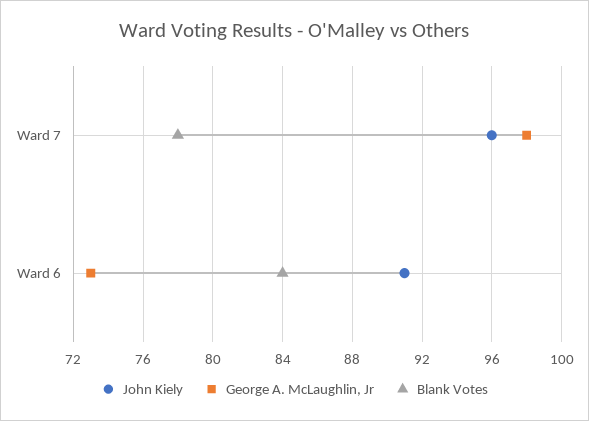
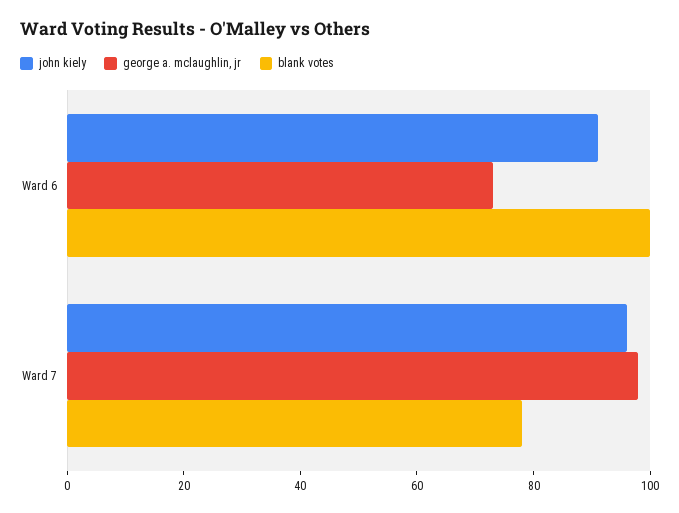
  {
    "John Kiely": {
      "Ward 7": 96,
      "Ward 6": 91
    },
    "George A. McLaughlin, Jr": {
      "Ward 7": 98,
      "Ward 6": 73
    },
    "Blank Votes": {
      "Ward 7": 78,
-     "Ward 6": 84
+     "Ward 6": 100
    }
  }

